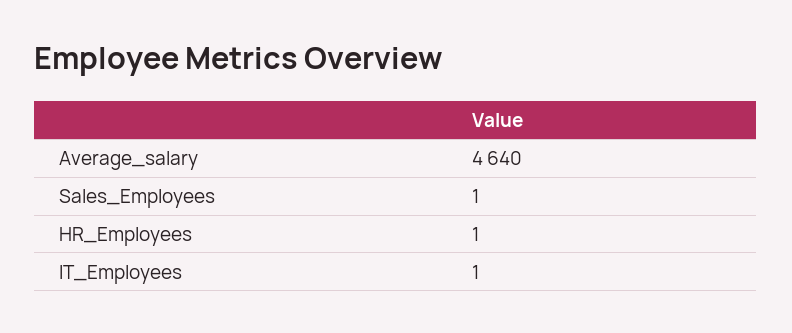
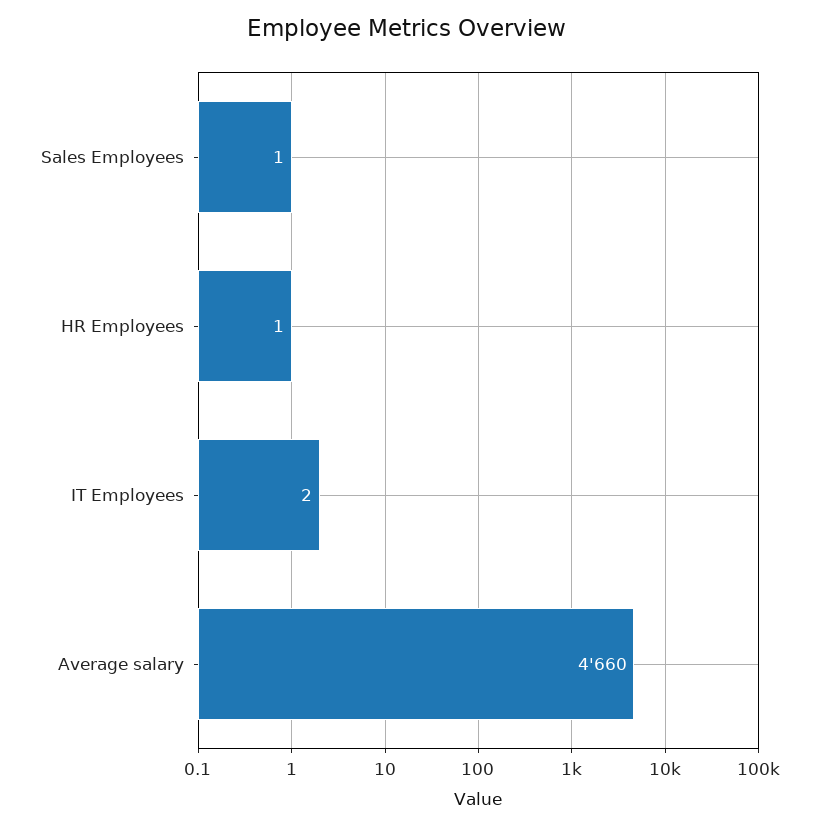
  {
-   "Average_salary": 4640,
+   "Average_salary": 4660,
    "Sales_Employees": 1,
    "HR_Employees": 1,
-   "IT_Employees": 1
+   "IT_Employees": 2
  }

